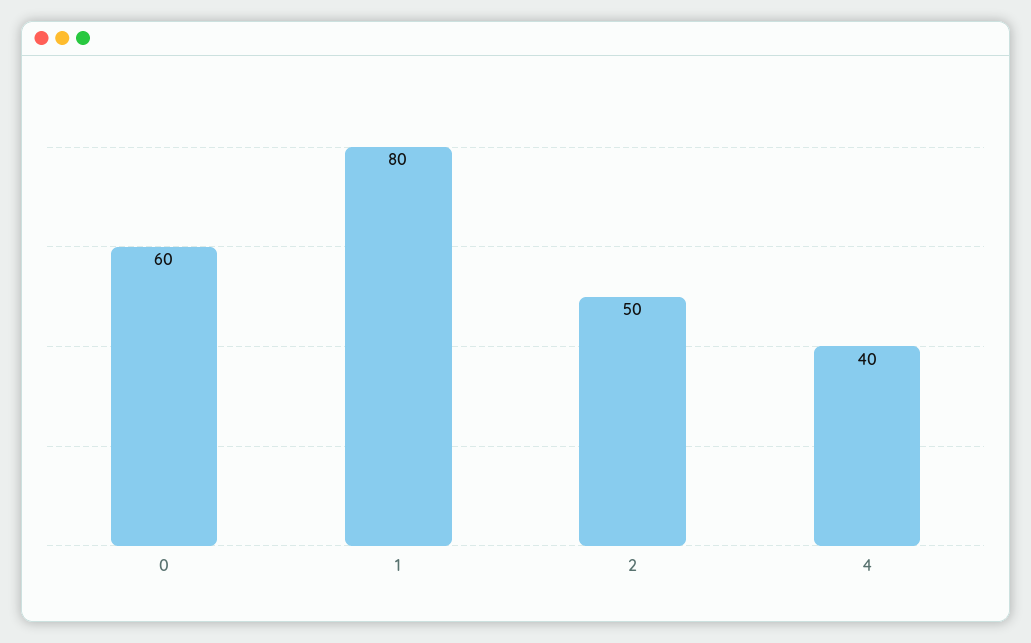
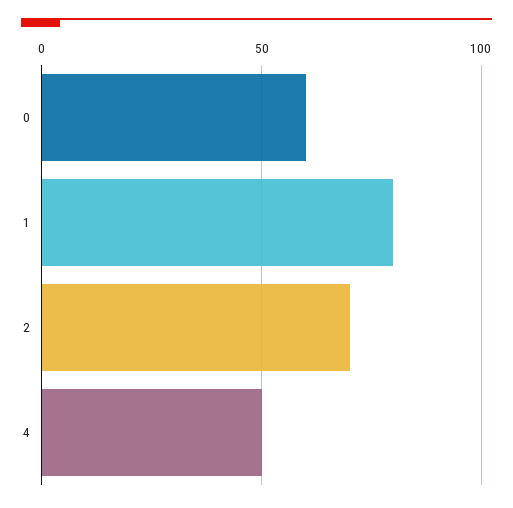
  {
    "0": 60,
    "1": 80,
-   "2": 50,
+   "2": 70,
-   "4": 40
+   "4": 50
  }

